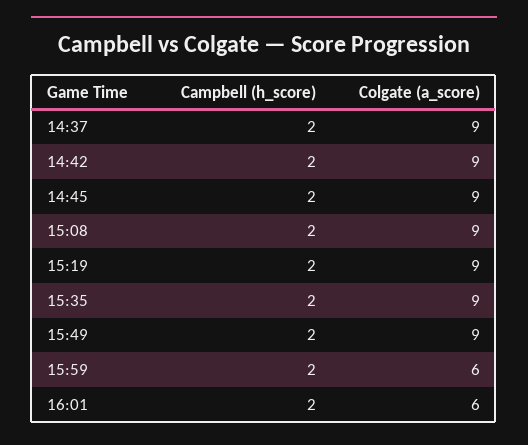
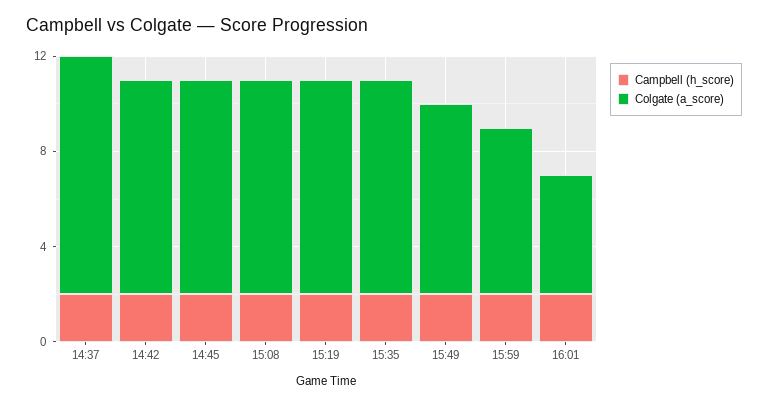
  {
    "Campbell (h_score)": {
      "14:37": 2,
      "14:42": 2,
      "14:45": 2,
      "15:08": 2,
      "15:19": 2,
      "15:35": 2,
      "15:49": 2,
      "15:59": 2,
      "16:01": 2
    },
    "Colgate (a_score)": {
-     "14:37": 9,
+     "14:37": 10,
      "14:42": 9,
      "14:45": 9,
      "15:08": 9,
      "15:19": 9,
      "15:35": 9,
-     "15:49": 9,
+     "15:49": 8,
-     "15:59": 6,
+     "15:59": 7,
-     "16:01": 6
+     "16:01": 5
    }
  }

